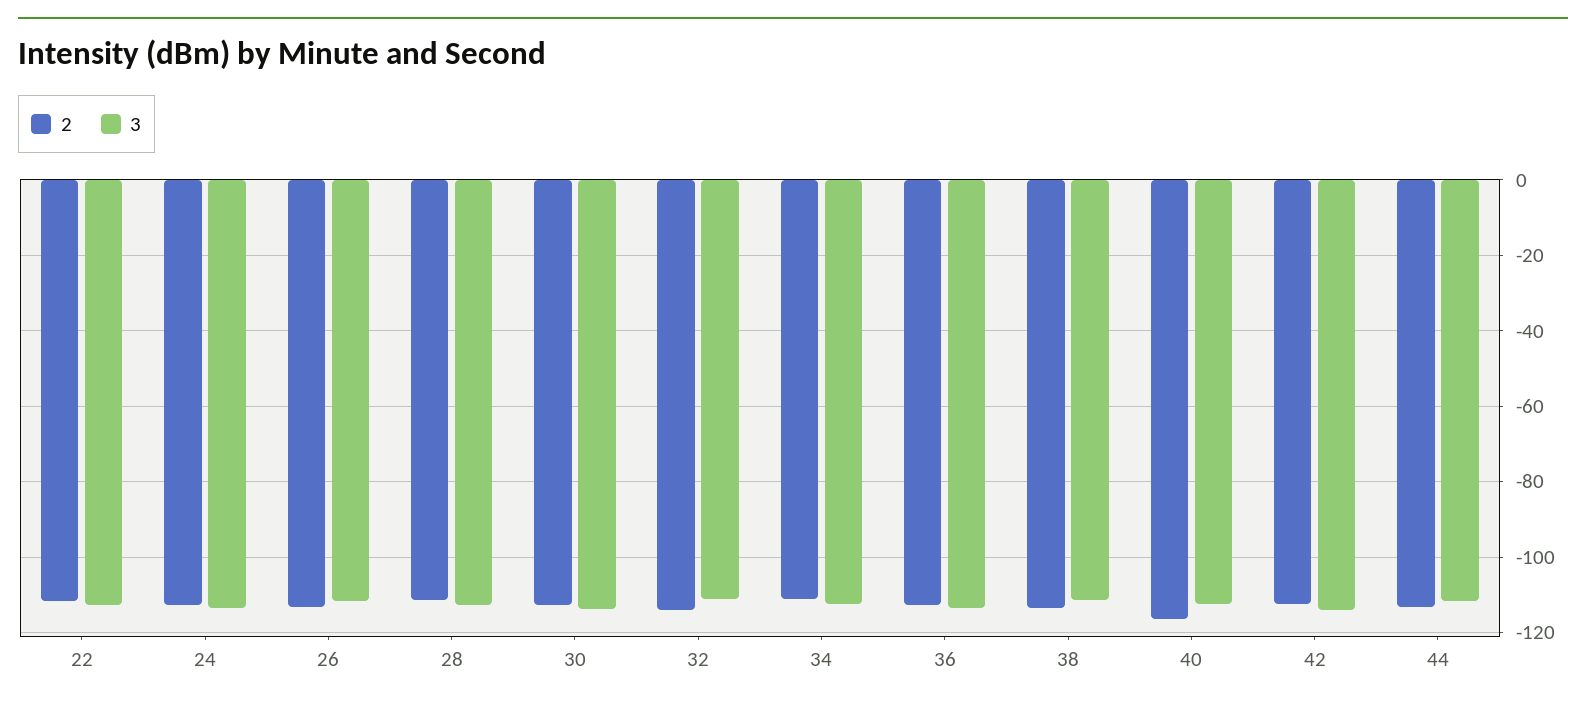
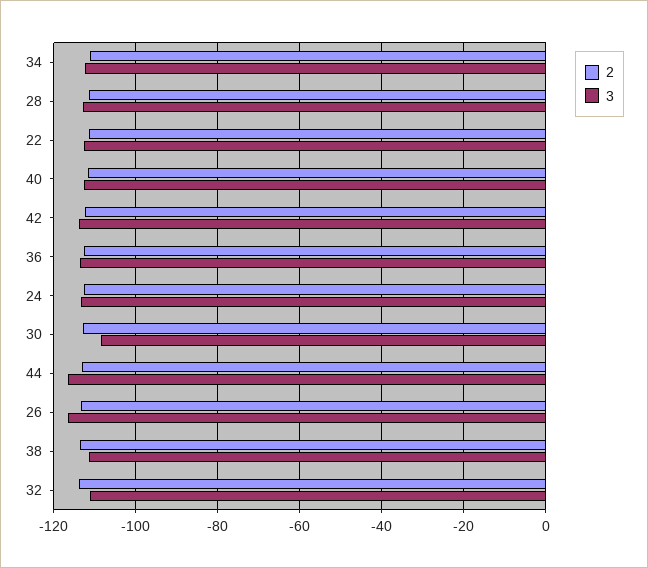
  {
    "2": {
      "22": -112,
      "24": -112,
      "26": -114,
      "28": -112,
      "30": -112,
      "32": -114,
      "34": -112,
      "36": -112,
      "38": -114,
-     "40": -116,
+     "40": -112,
      "42": -112,
      "44": -114
    },
    "3": {
      "22": -112,
      "24": -114,
-     "26": -112,
+     "26": -116,
      "28": -112,
-     "30": -114,
+     "30": -108,
      "32": -112,
      "34": -112,
      "36": -114,
      "38": -112,
      "40": -112,
      "42": -114,
-     "44": -112
+     "44": -116
    }
  }

